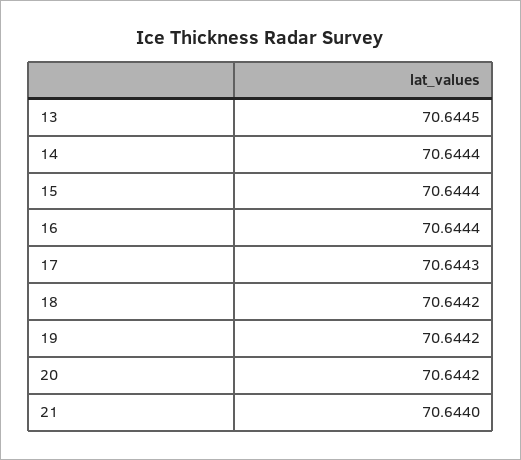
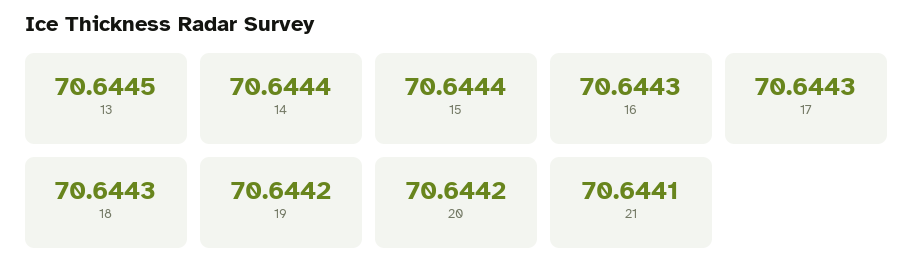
  {
    "13": 70.6445,
    "14": 70.6444,
    "15": 70.6444,
-   "16": 70.6444,
+   "16": 70.6443,
    "17": 70.6443,
-   "18": 70.6442,
+   "18": 70.6443,
    "19": 70.6442,
    "20": 70.6442,
-   "21": 70.644
+   "21": 70.6441
  }

